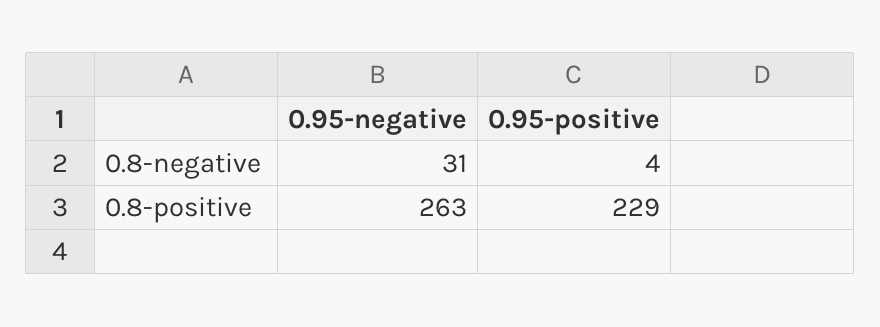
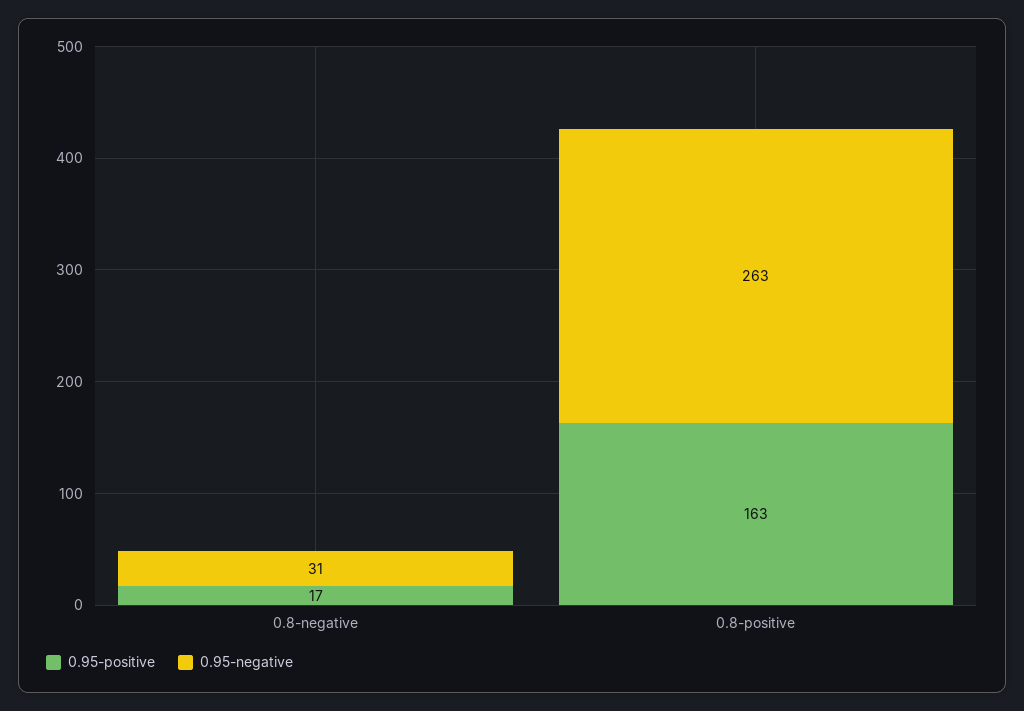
  {
    "0.95-negative": {
      "0.8-negative": 31,
      "0.8-positive": 263
    },
    "0.95-positive": {
-     "0.8-negative": 4,
+     "0.8-negative": 17,
-     "0.8-positive": 229
+     "0.8-positive": 163
    }
  }

